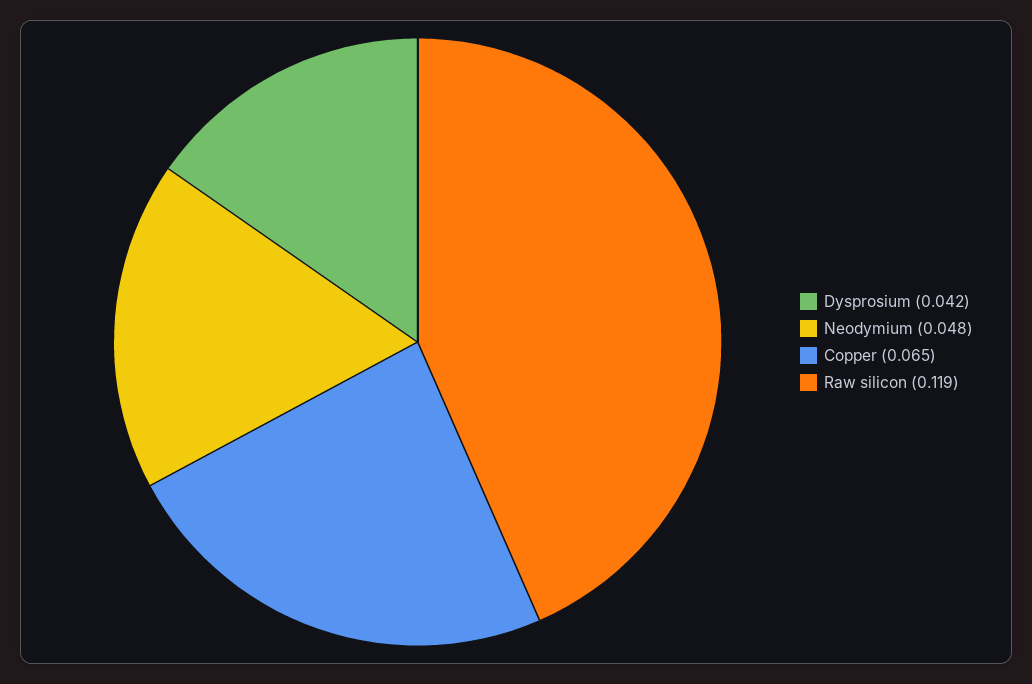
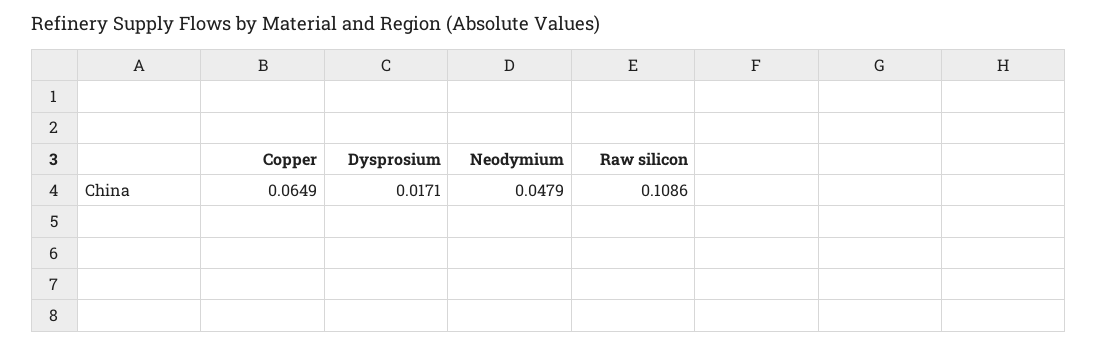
  {
-   "Dysprosium": 0.042,
+   "Dysprosium": 0.0171,
    "Neodymium": 0.0479,
    "Copper": 0.0649,
-   "Raw silicon": 0.119
+   "Raw silicon": 0.1086
  }

